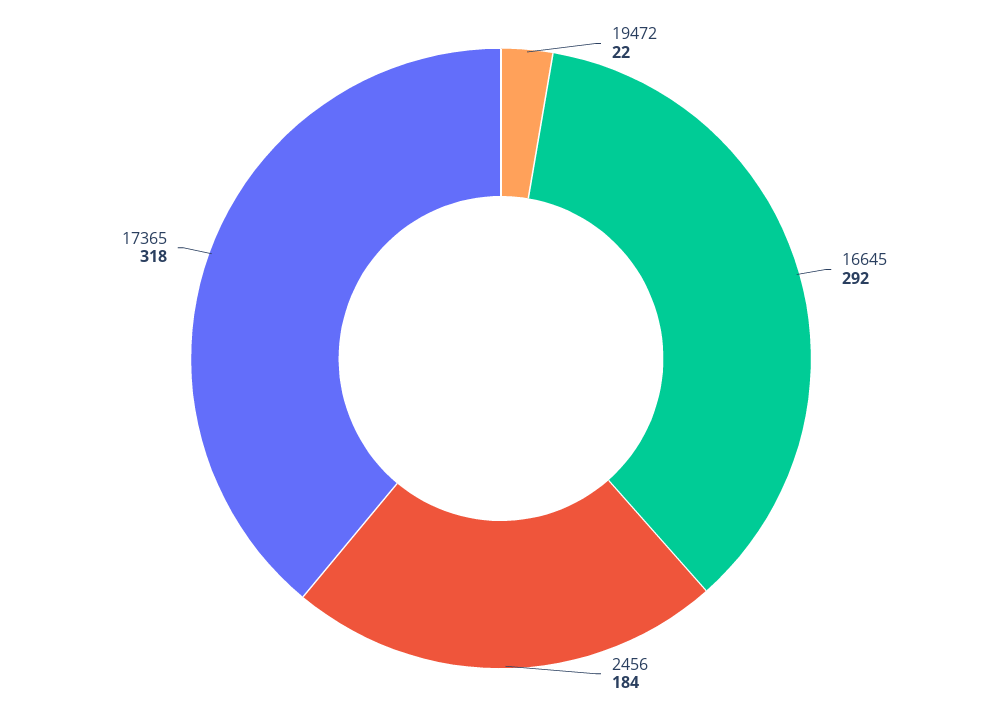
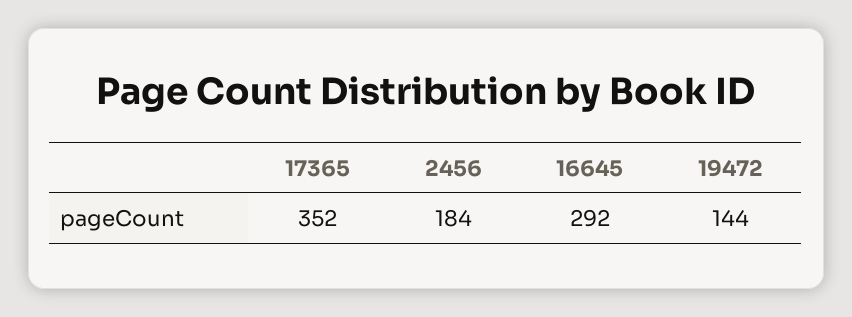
  {
-   "19472": 22,
+   "19472": 144,
    "16645": 292,
    "2456": 184,
-   "17365": 318
+   "17365": 352
  }

